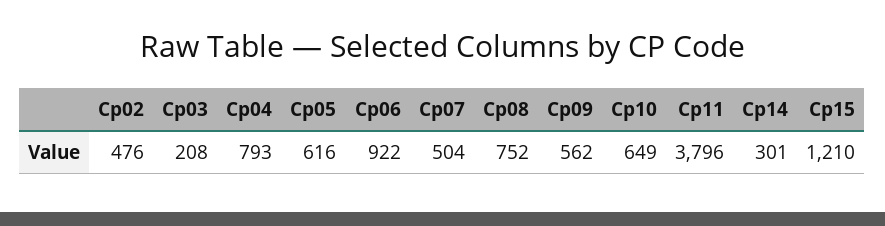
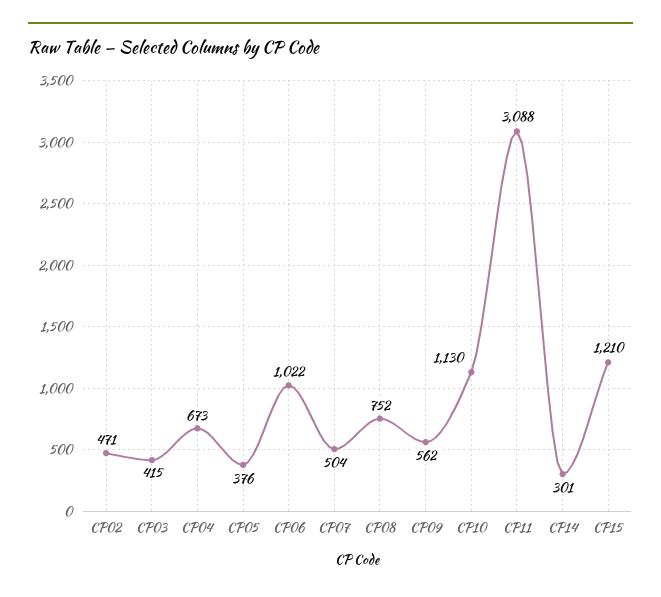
  {
-   "Cp02": 476,
+   "Cp02": 471,
-   "Cp03": 208,
+   "Cp03": 415,
-   "Cp04": 793,
+   "Cp04": 673,
-   "Cp05": 616,
+   "Cp05": 376,
-   "Cp06": 922,
+   "Cp06": 1022,
    "Cp07": 504,
    "Cp08": 752,
    "Cp09": 562,
-   "Cp10": 649,
+   "Cp10": 1130,
-   "Cp11": 3796,
+   "Cp11": 3088,
    "Cp14": 301,
    "Cp15": 1210
  }

